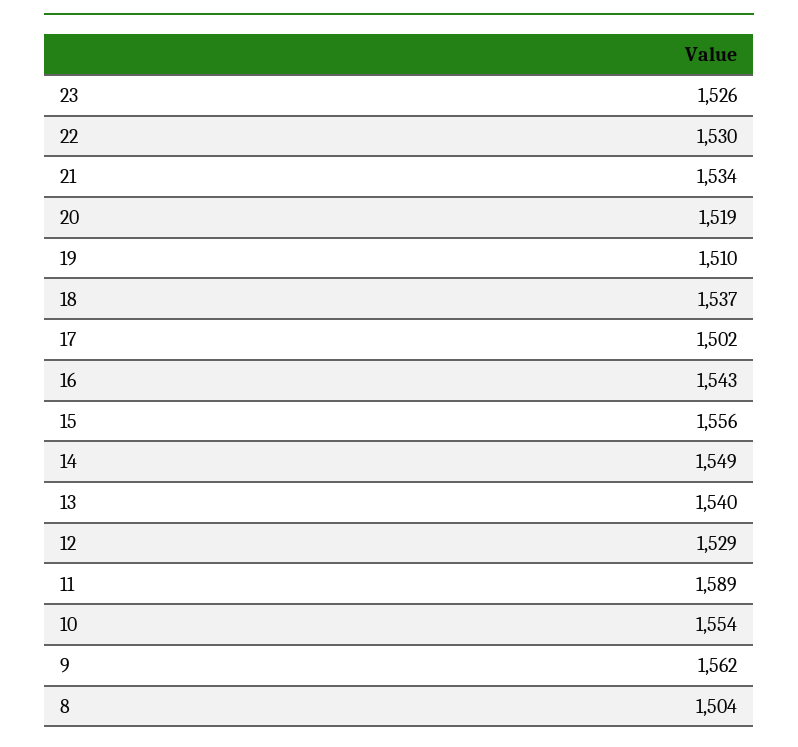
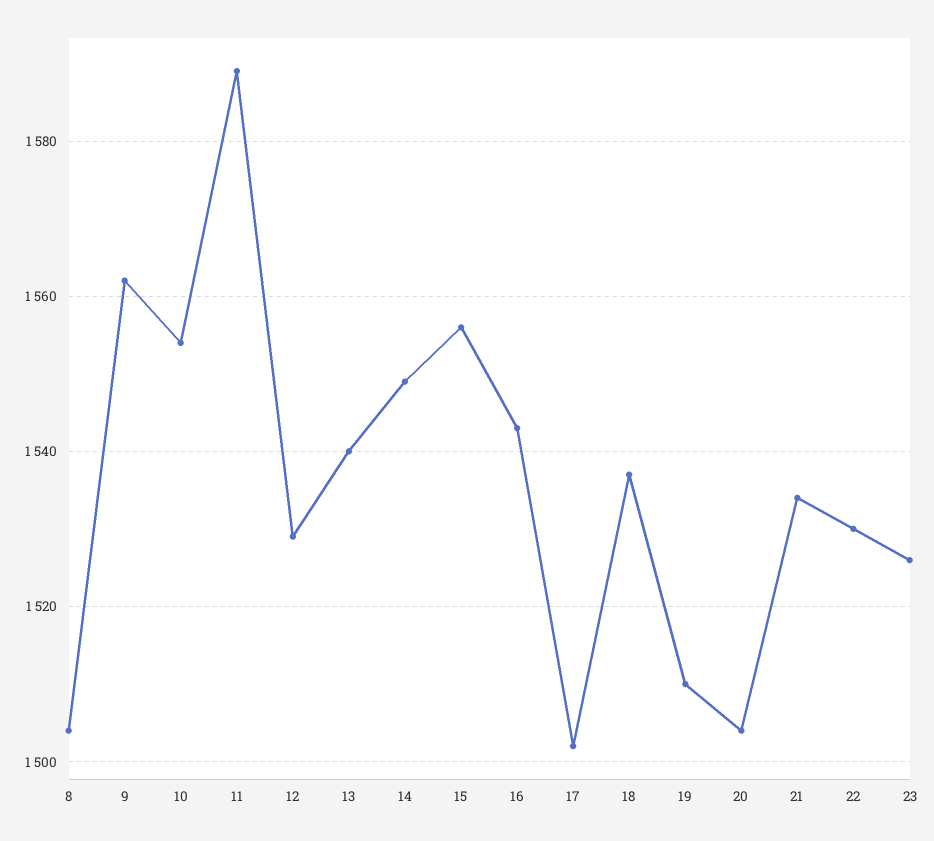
  {
    "23": 1526,
    "22": 1530,
    "21": 1534,
-   "20": 1519,
+   "20": 1505,
    "19": 1510,
    "18": 1537,
    "17": 1502,
    "16": 1543,
    "15": 1556,
    "14": 1549,
    "13": 1540,
    "12": 1529,
    "11": 1589,
    "10": 1554,
    "9": 1562,
    "8": 1504
  }

